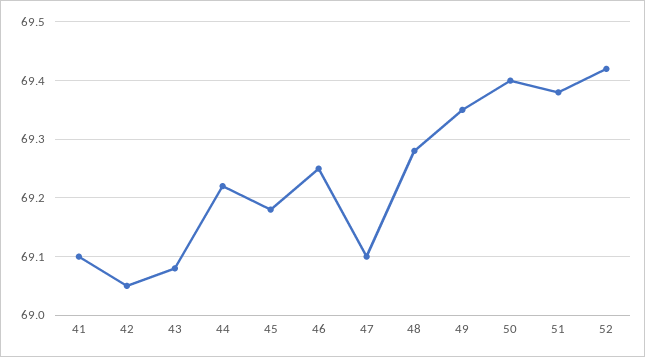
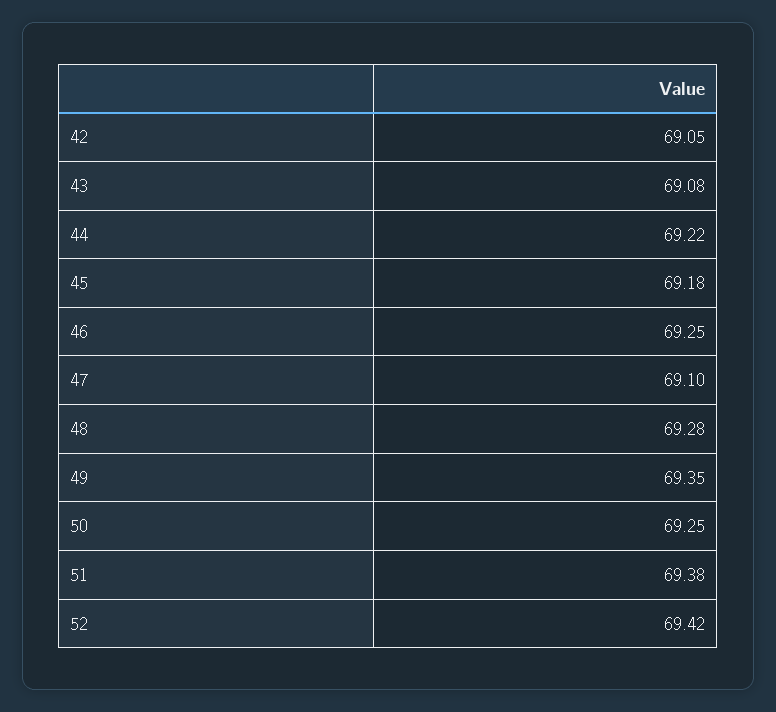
  {
-   "41": 69.1,
    "42": 69.05,
    "43": 69.08,
    "44": 69.22,
    "45": 69.18,
    "46": 69.25,
    "47": 69.1,
    "48": 69.28,
    "49": 69.35,
-   "50": 69.4,
+   "50": 69.25,
    "51": 69.38,
    "52": 69.42
  }

